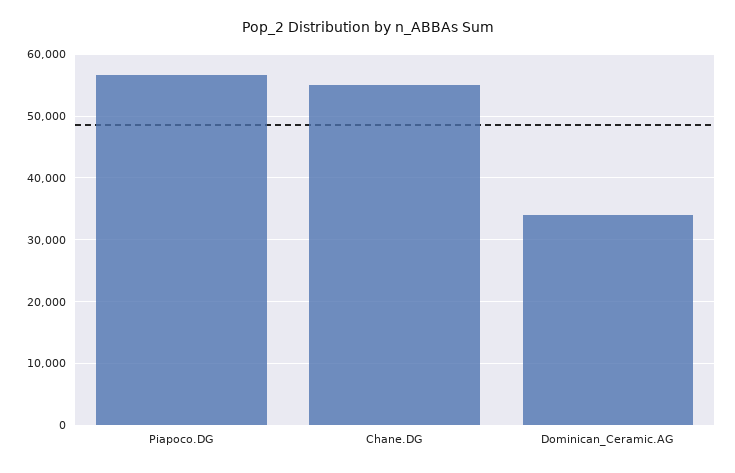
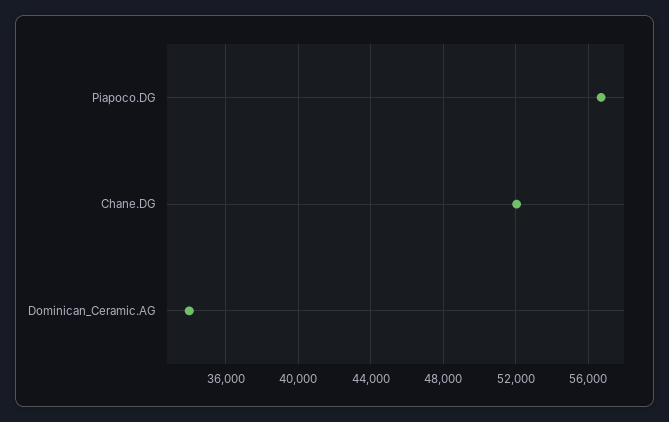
  {
    "Piapoco.DG": 56500,
-   "Chane.DG": 55000,
+   "Chane.DG": 52000,
    "Dominican_Ceramic.AG": 34000
  }

